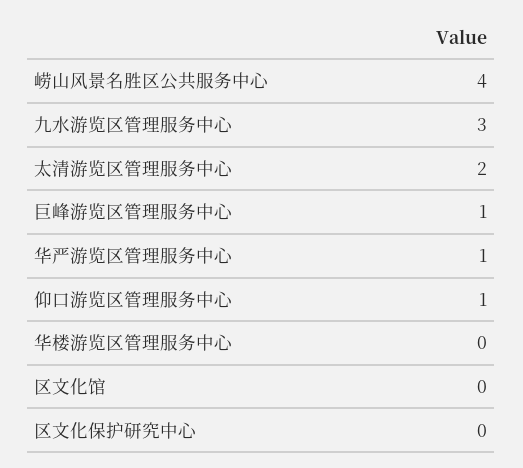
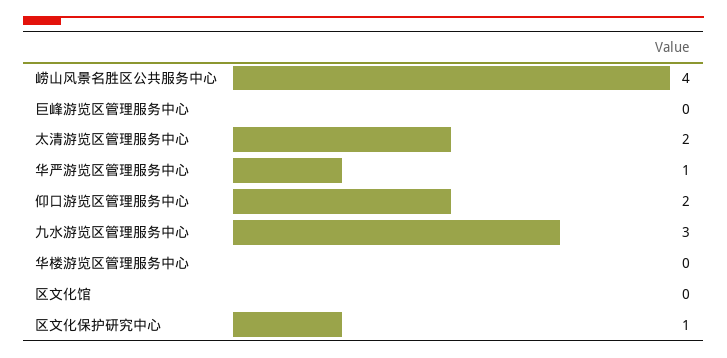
  {
    "崂山风景名胜区公共服务中心": 4,
    "九水游览区管理服务中心": 3,
    "太清游览区管理服务中心": 2,
-   "巨峰游览区管理服务中心": 1,
+   "巨峰游览区管理服务中心": 0,
    "华严游览区管理服务中心": 1,
-   "仰口游览区管理服务中心": 1,
+   "仰口游览区管理服务中心": 2,
    "华楼游览区管理服务中心": 0,
    "区文化馆": 0,
-   "区文化保护研究中心": 0
+   "区文化保护研究中心": 1
  }

